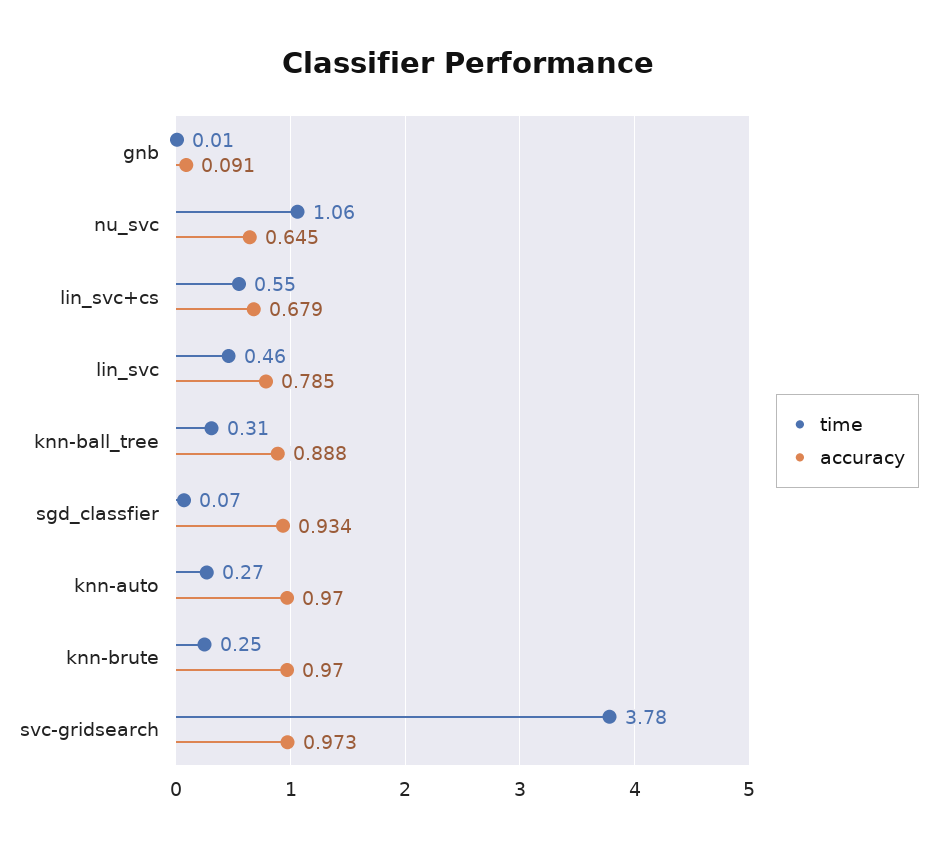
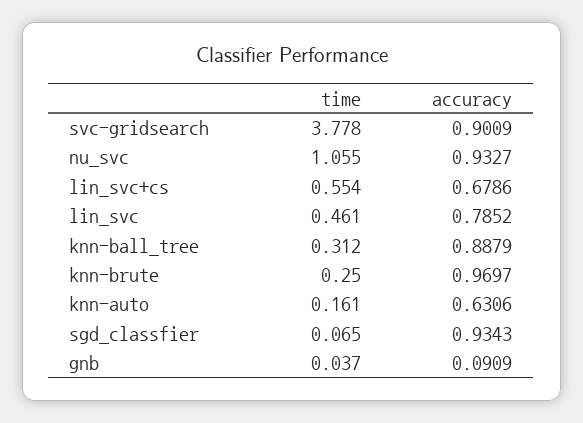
  {
    "time": {
-     "gnb": 0.01,
+     "gnb": 0.037,
      "nu_svc": 1.055,
      "lin_svc+cs": 0.554,
      "lin_svc": 0.461,
      "knn-ball_tree": 0.312,
      "sgd_classfier": 0.065,
-     "knn-auto": 0.27,
+     "knn-auto": 0.161,
      "knn-brute": 0.25,
      "svc-gridsearch": 3.778
    },
    "accuracy": {
      "gnb": 0.0909,
-     "nu_svc": 0.645,
+     "nu_svc": 0.9327,
      "lin_svc+cs": 0.6786,
      "lin_svc": 0.7852,
      "knn-ball_tree": 0.8879,
      "sgd_classfier": 0.9343,
-     "knn-auto": 0.97,
+     "knn-auto": 0.6306,
      "knn-brute": 0.9697,
-     "svc-gridsearch": 0.973
+     "svc-gridsearch": 0.9009
    }
  }

